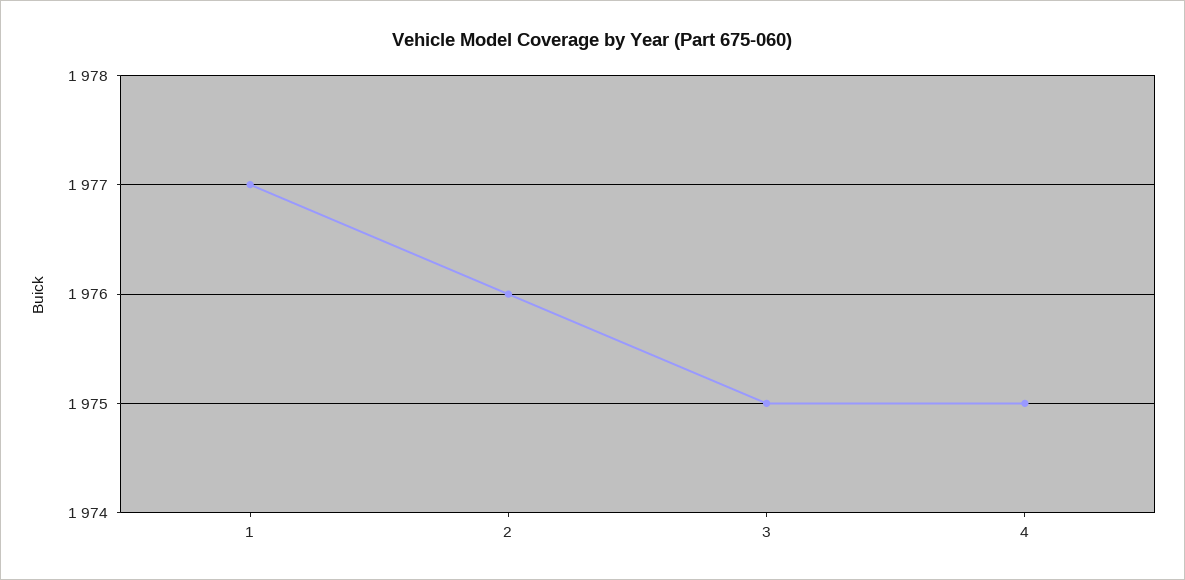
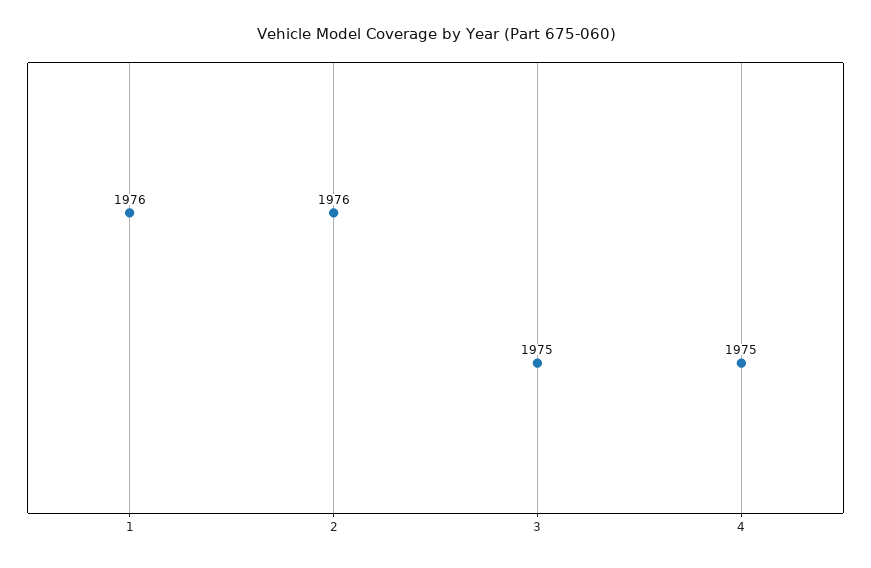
  {
-   "1": 1977,
+   "1": 1976,
    "2": 1976,
    "3": 1975,
    "4": 1975
  }

